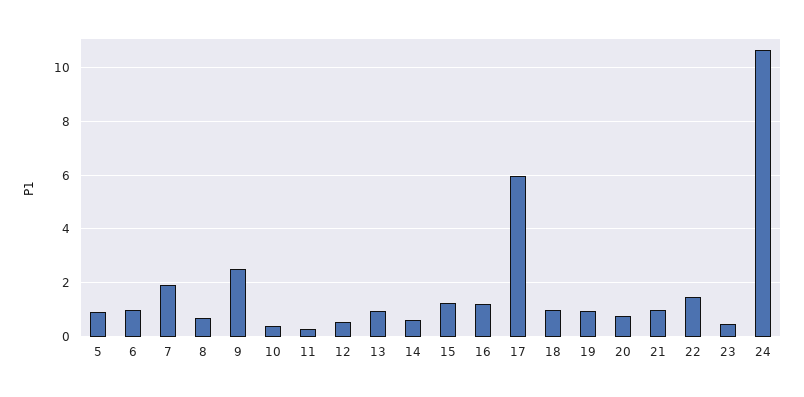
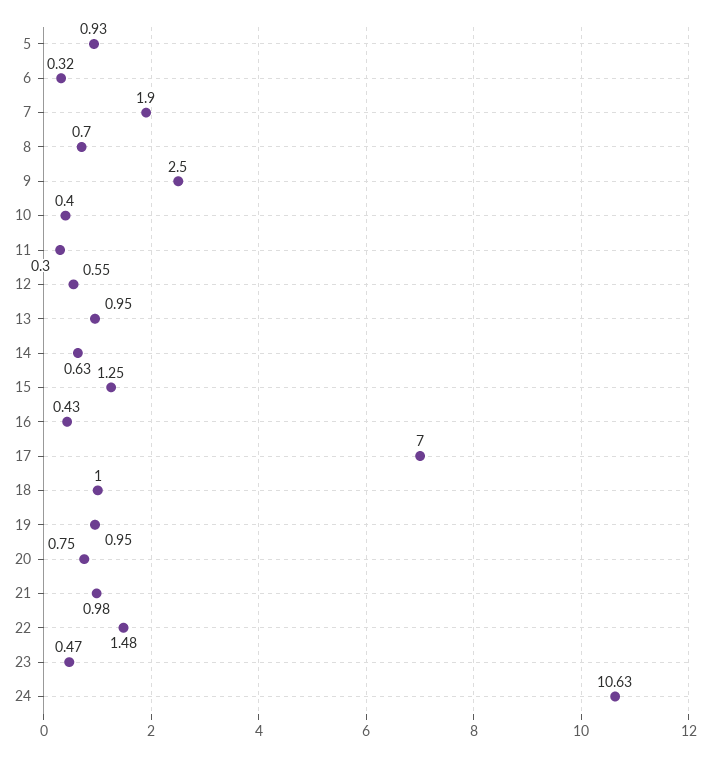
  {
    "5": 0.93,
-   "6": 1,
+   "6": 0.32,
    "7": 1.9,
    "8": 0.7,
    "9": 2.5,
    "10": 0.4,
    "11": 0.3,
    "12": 0.55,
    "13": 0.95,
    "14": 0.63,
    "15": 1.25,
-   "16": 1.25,
+   "16": 0.43,
-   "17": 6,
+   "17": 7,
    "18": 1,
    "19": 0.95,
    "20": 0.75,
    "21": 0.98,
    "22": 1.48,
    "23": 0.47,
    "24": 10.63
  }

